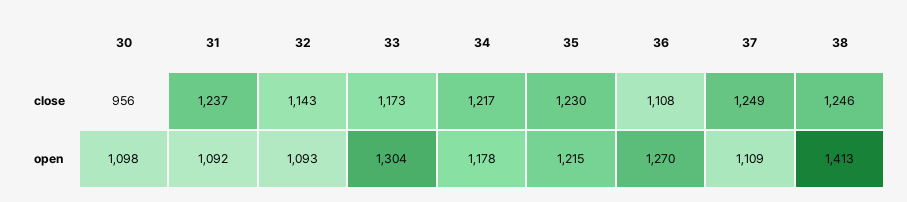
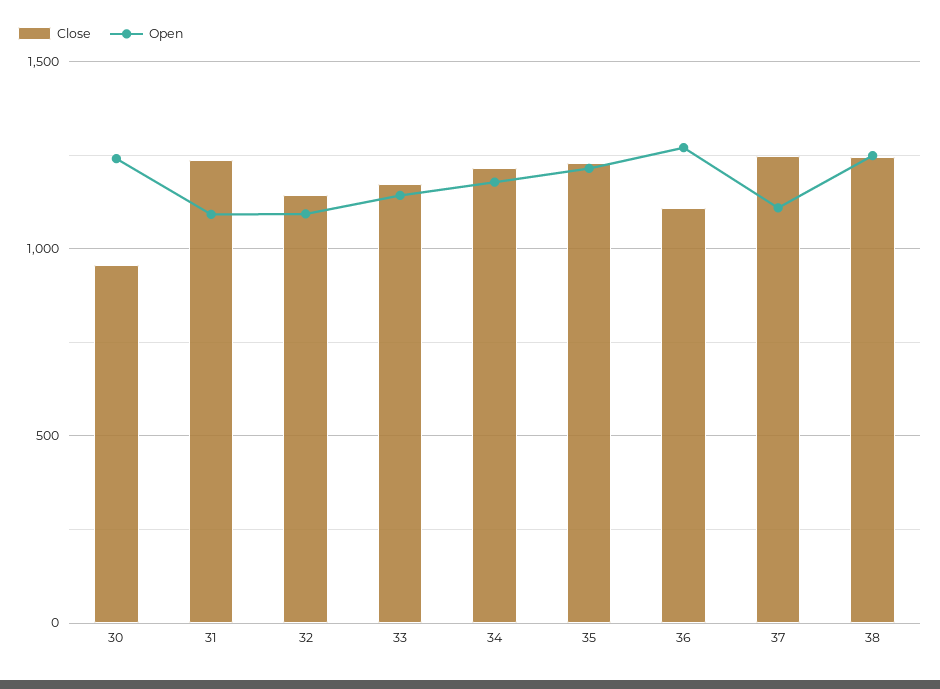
  {
    "close": {
      "30": 956,
      "31": 1237,
      "32": 1143,
      "33": 1173,
      "34": 1217,
      "35": 1230,
      "36": 1108,
      "37": 1249,
      "38": 1246
    },
    "open": {
-     "30": 1098,
+     "30": 1250,
      "31": 1092,
      "32": 1093,
-     "33": 1304,
+     "33": 1150,
      "34": 1178,
      "35": 1215,
      "36": 1270,
      "37": 1109,
-     "38": 1413
+     "38": 1250
    }
  }

